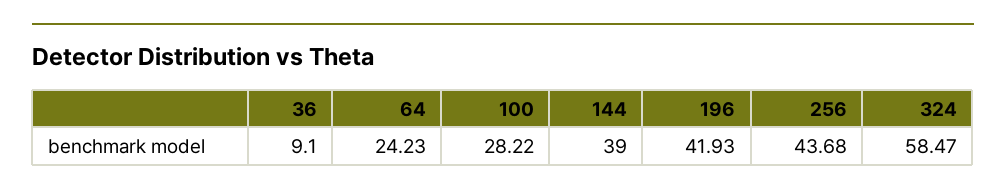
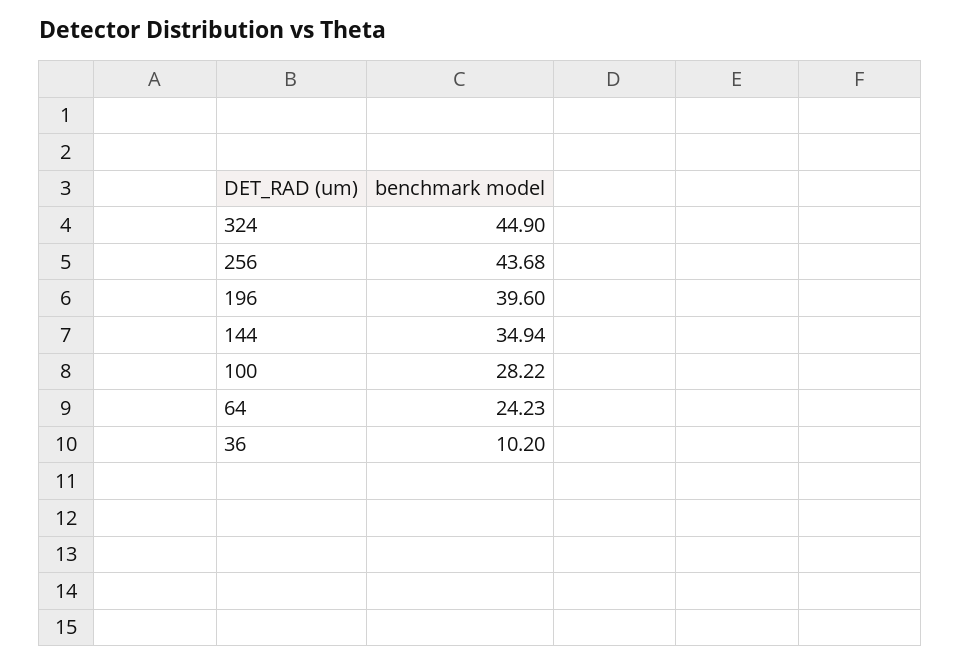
  {
-   "36": 9.1,
+   "36": 10.2,
    "64": 24.23,
    "100": 28.22,
-   "144": 39,
+   "144": 34.94,
-   "196": 41.93,
+   "196": 39.6,
    "256": 43.68,
-   "324": 58.47
+   "324": 44.9
  }

